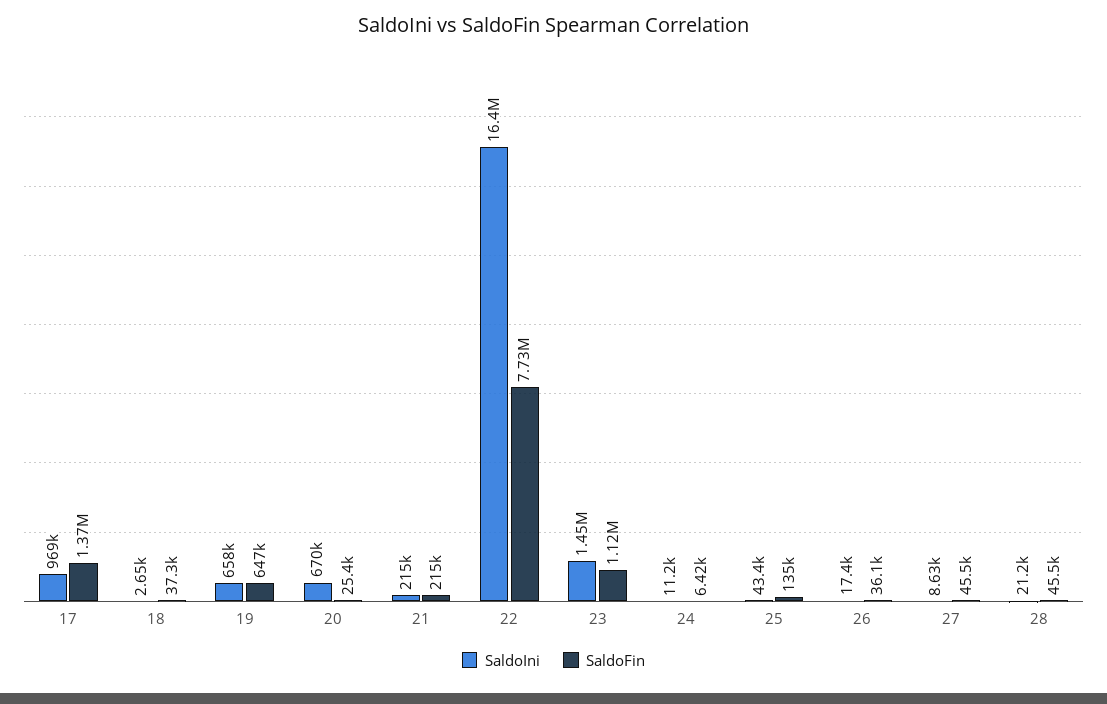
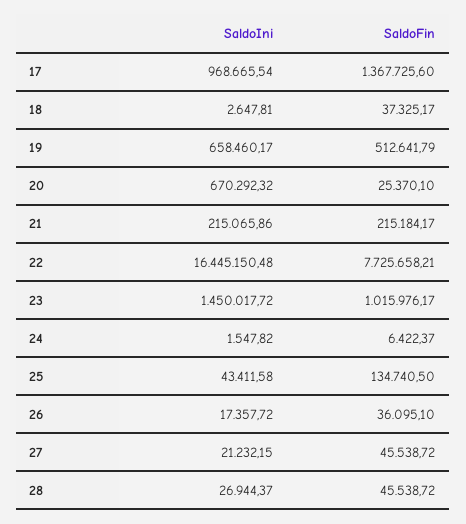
  {
    "SaldoIni": {
      "17": 968665.54,
      "18": 2647.81,
      "19": 658460.17,
      "20": 670292.32,
      "21": 215065.86,
      "22": 16445150.48,
      "23": 1450017.72,
-     "24": 11200,
+     "24": 1547.82,
      "25": 43411.58,
      "26": 17357.72,
-     "27": 8630,
+     "27": 21232.15,
-     "28": 21200
+     "28": 26944.37
    },
    "SaldoFin": {
      "17": 1367725.6,
      "18": 37325.17,
-     "19": 647000,
+     "19": 512641.79,
      "20": 25370.1,
      "21": 215184.17,
      "22": 7725658.21,
-     "23": 1120000,
+     "23": 1015976.17,
      "24": 6422.37,
      "25": 134740.5,
      "26": 36095.1,
      "27": 45538.72,
      "28": 45538.72
    }
  }

